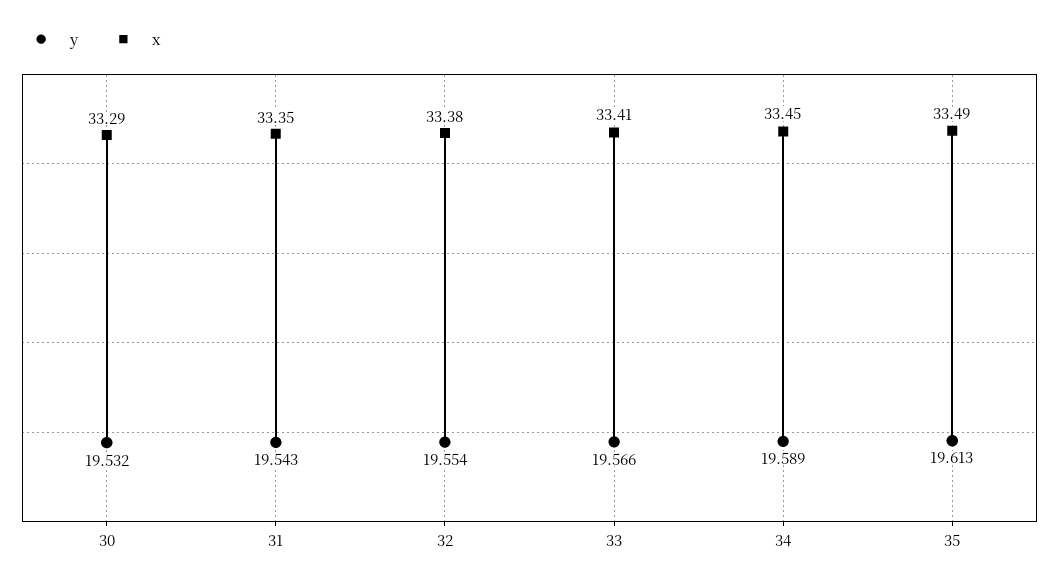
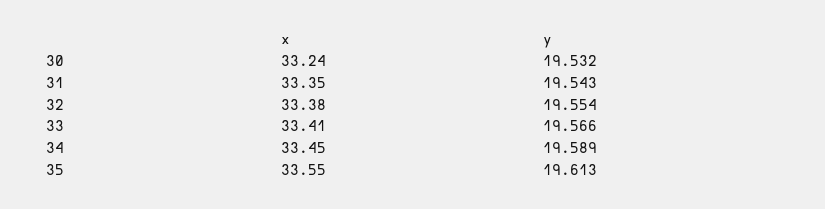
  {
    "y": {
      "30": 19.532,
      "31": 19.543,
      "32": 19.554,
      "33": 19.566,
      "34": 19.589,
      "35": 19.613
    },
    "x": {
-     "30": 33.29,
+     "30": 33.24,
      "31": 33.35,
      "32": 33.38,
      "33": 33.41,
      "34": 33.45,
-     "35": 33.49
+     "35": 33.55
    }
  }

